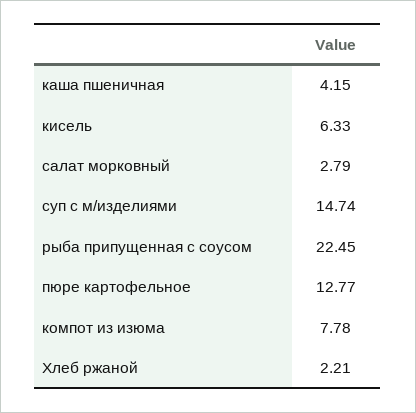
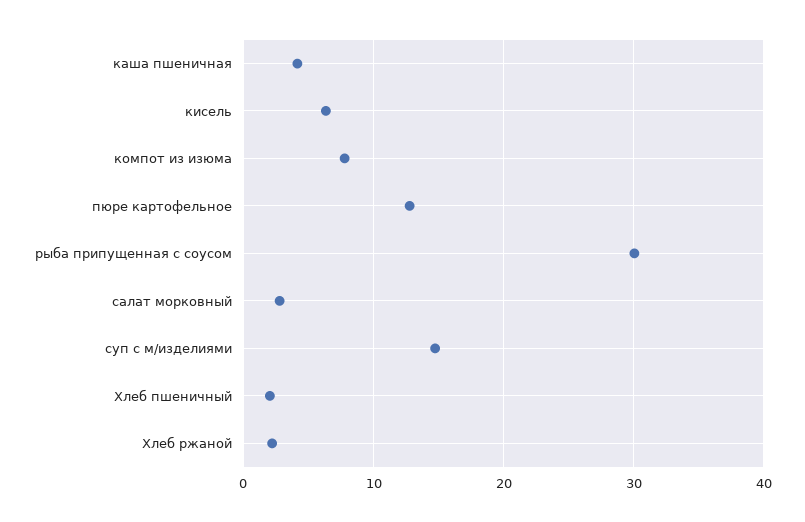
  {
    "каша пшеничная": 4.15,
    "кисель": 6.33,
    "салат морковный": 2.79,
    "суп с м/изделиями": 14.74,
-   "рыба припущенная с соусом": 22.45,
+   "рыба припущенная с соусом": 30,
    "пюре картофельное": 12.77,
    "компот из изюма": 7.78,
-   "Хлеб ржаной": 2.21
+   "Хлеб ржаной": 2.21,
+   "Хлеб пшеничный": 2
  }

